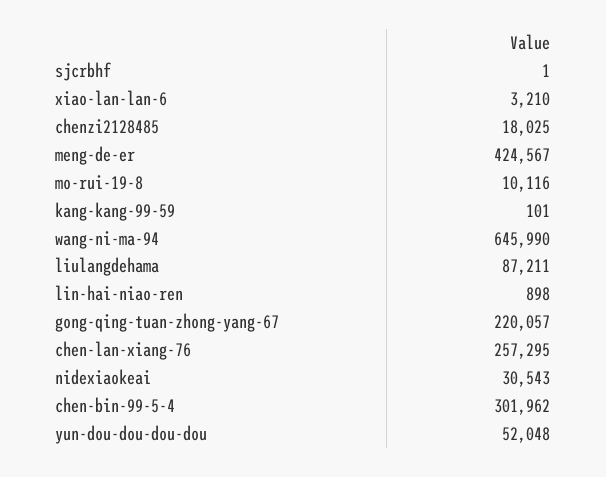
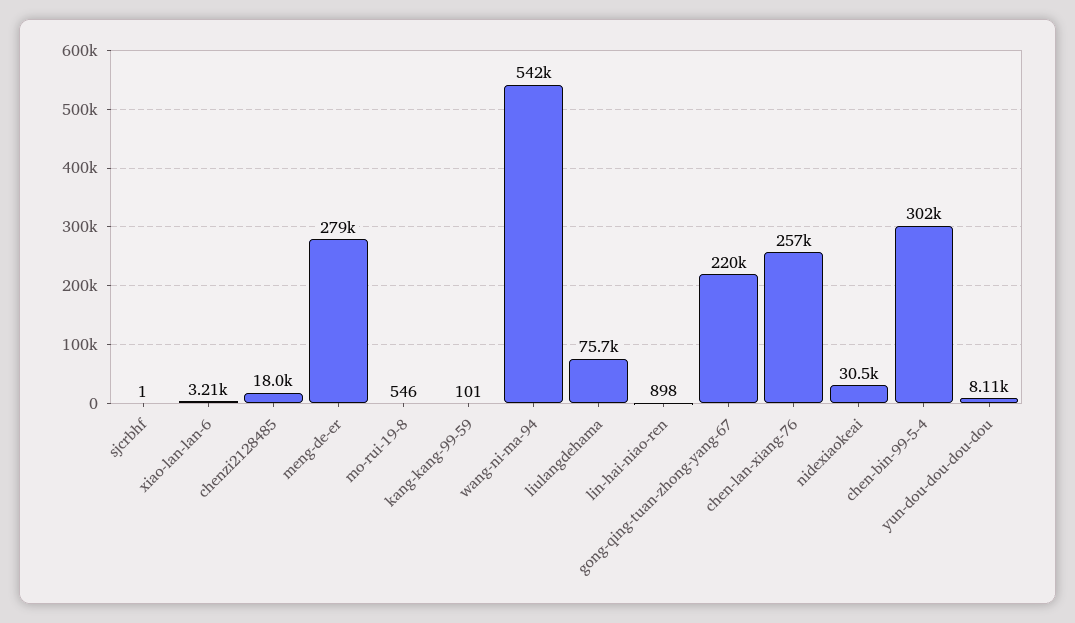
  {
    "sjcrbhf": 1,
    "xiao-lan-lan-6": 3210,
    "chenzi2128485": 18025,
-   "meng-de-er": 424567,
+   "meng-de-er": 279000,
-   "mo-rui-19-8": 10116,
+   "mo-rui-19-8": 546,
    "kang-kang-99-59": 101,
-   "wang-ni-ma-94": 645990,
+   "wang-ni-ma-94": 542000,
-   "liulangdehama": 87211,
+   "liulangdehama": 75700,
    "lin-hai-niao-ren": 898,
    "gong-qing-tuan-zhong-yang-67": 220057,
    "chen-lan-xiang-76": 257295,
    "nidexiaokeai": 30543,
    "chen-bin-99-5-4": 301962,
-   "yun-dou-dou-dou-dou": 52048
+   "yun-dou-dou-dou-dou": 8110
  }

